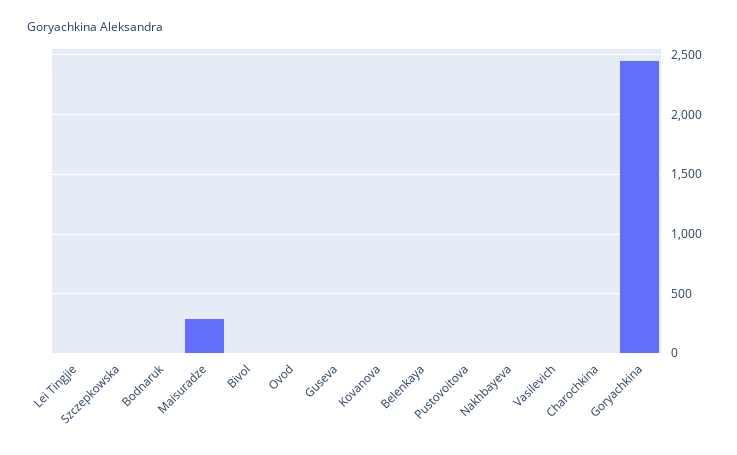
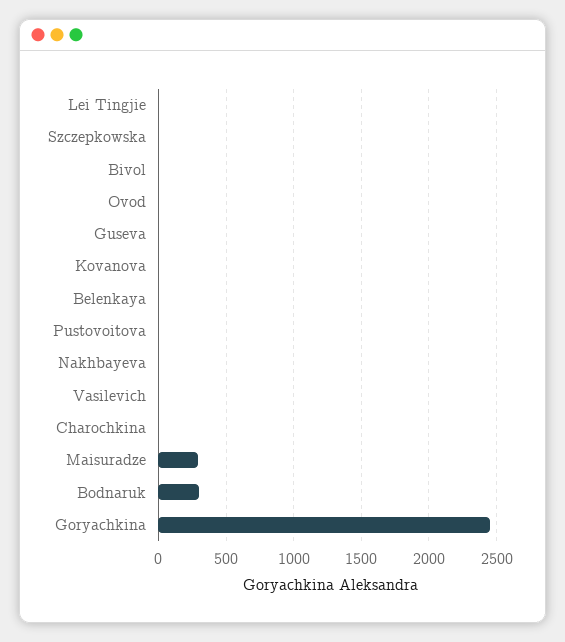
  {
    "Lei Tingjie": 0,
    "Szczepkowska": 0,
-   "Bodnaruk": 0,
+   "Bodnaruk": 300,
    "Maisuradze": 300,
    "Bivol": 0,
    "Ovod": 0,
    "Guseva": 0,
    "Kovanova": 0,
    "Belenkaya": 0,
    "Pustovoitova": 0,
    "Nakhbayeva": 0,
    "Vasilevich": 0,
    "Charochkina": 0,
    "Goryachkina": 2450
  }

